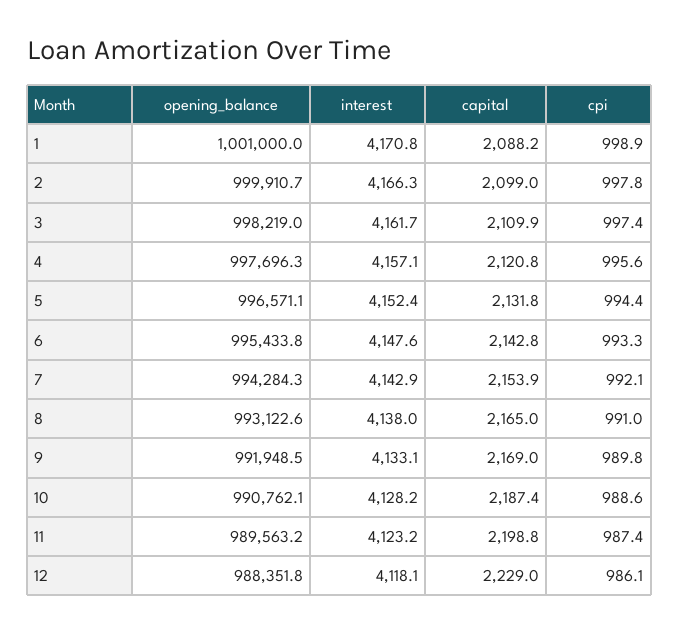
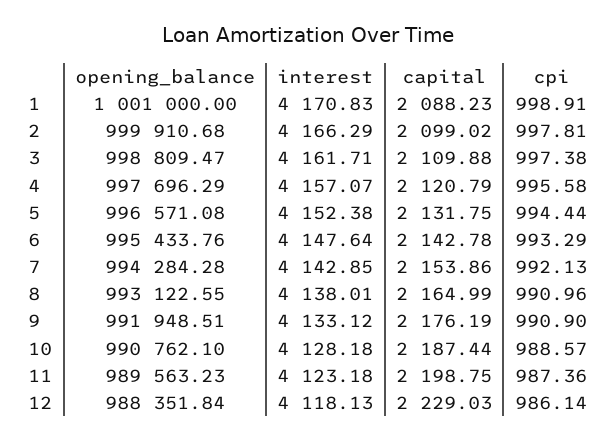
  {
    "opening_balance": {
      "1": 1001000,
      "2": 999910.68,
-     "3": 998219,
+     "3": 998809.47,
      "4": 997696.29,
      "5": 996571.08,
      "6": 995433.76,
      "7": 994284.28,
      "8": 993122.55,
      "9": 991948.51,
      "10": 990762.1,
      "11": 989563.23,
      "12": 988351.84
    },
    "interest": {
      "1": 4170.83,
      "2": 4166.29,
      "3": 4161.71,
      "4": 4157.07,
      "5": 4152.38,
      "6": 4147.64,
      "7": 4142.85,
      "8": 4138.01,
      "9": 4133.12,
      "10": 4128.18,
      "11": 4123.18,
      "12": 4118.13
    },
    "capital": {
      "1": 2088.23,
      "2": 2099.02,
      "3": 2109.88,
      "4": 2120.79,
      "5": 2131.75,
      "6": 2142.78,
      "7": 2153.86,
      "8": 2164.99,
-     "9": 2169,
+     "9": 2176.19,
      "10": 2187.44,
      "11": 2198.75,
      "12": 2229.03
    },
    "cpi": {
      "1": 998.91,
      "2": 997.81,
      "3": 997.38,
      "4": 995.58,
      "5": 994.44,
      "6": 993.29,
      "7": 992.13,
      "8": 990.96,
-     "9": 989.8,
+     "9": 990.9,
      "10": 988.57,
      "11": 987.36,
      "12": 986.14
    }
  }

